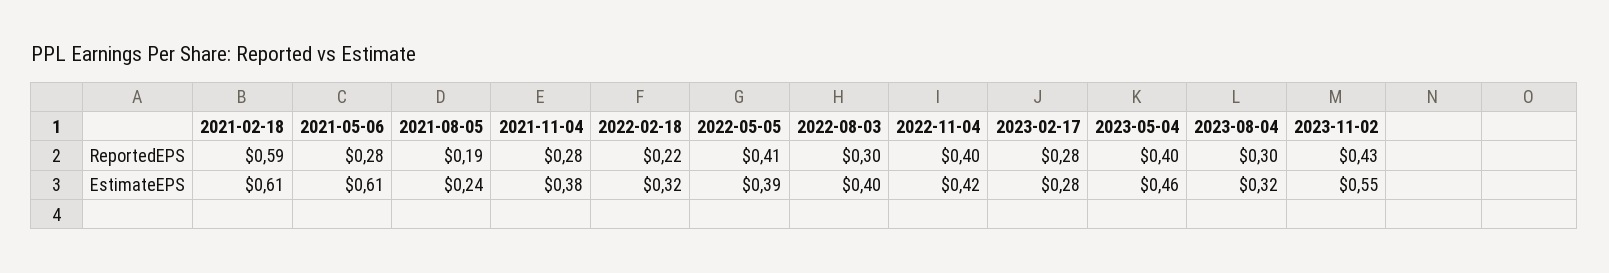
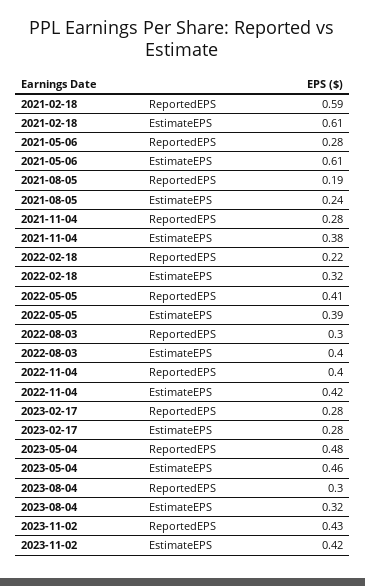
  {
    "2021-02-18": {
      "ReportedEPS": 0.59,
      "EstimateEPS": 0.61
    },
    "2021-05-06": {
      "ReportedEPS": 0.28,
      "EstimateEPS": 0.61
    },
    "2021-08-05": {
      "ReportedEPS": 0.19,
      "EstimateEPS": 0.24
    },
    "2021-11-04": {
      "ReportedEPS": 0.28,
      "EstimateEPS": 0.38
    },
    "2022-02-18": {
      "ReportedEPS": 0.22,
      "EstimateEPS": 0.32
    },
    "2022-05-05": {
      "ReportedEPS": 0.41,
      "EstimateEPS": 0.39
    },
    "2022-08-03": {
      "ReportedEPS": 0.3,
      "EstimateEPS": 0.4
    },
    "2022-11-04": {
      "ReportedEPS": 0.4,
      "EstimateEPS": 0.42
    },
    "2023-02-17": {
      "ReportedEPS": 0.28,
      "EstimateEPS": 0.28
    },
    "2023-05-04": {
-     "ReportedEPS": 0.4,
+     "ReportedEPS": 0.48,
      "EstimateEPS": 0.46
    },
    "2023-08-04": {
      "ReportedEPS": 0.3,
      "EstimateEPS": 0.32
    },
    "2023-11-02": {
      "ReportedEPS": 0.43,
-     "EstimateEPS": 0.55
+     "EstimateEPS": 0.42
    }
  }

